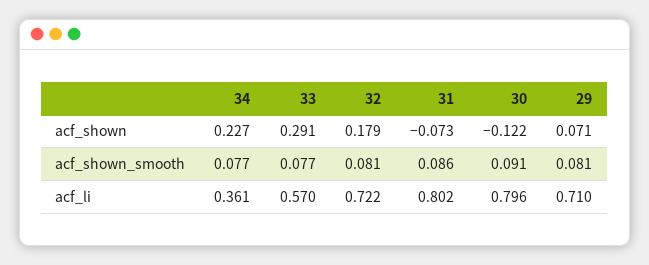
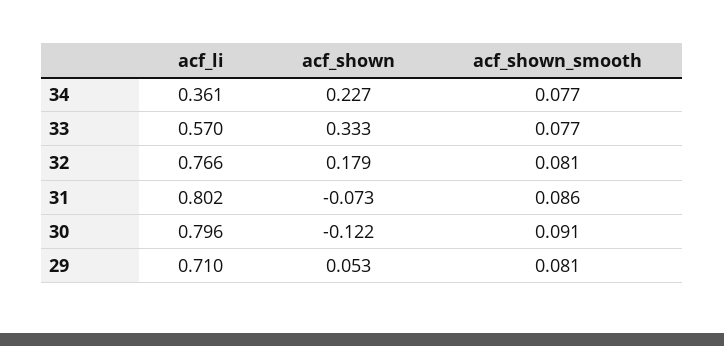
  {
    "34": {
      "acf_shown": 0.227,
      "acf_shown_smooth": 0.077,
      "acf_li": 0.361
    },
    "33": {
-     "acf_shown": 0.291,
+     "acf_shown": 0.333,
      "acf_shown_smooth": 0.077,
      "acf_li": 0.57
    },
    "32": {
      "acf_shown": 0.179,
      "acf_shown_smooth": 0.081,
-     "acf_li": 0.722
+     "acf_li": 0.766
    },
    "31": {
      "acf_shown": -0.073,
      "acf_shown_smooth": 0.086,
      "acf_li": 0.802
    },
    "30": {
      "acf_shown": -0.122,
      "acf_shown_smooth": 0.091,
      "acf_li": 0.796
    },
    "29": {
-     "acf_shown": 0.071,
+     "acf_shown": 0.053,
      "acf_shown_smooth": 0.081,
      "acf_li": 0.71
    }
  }

